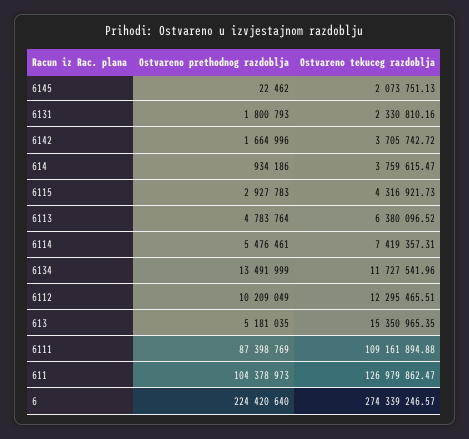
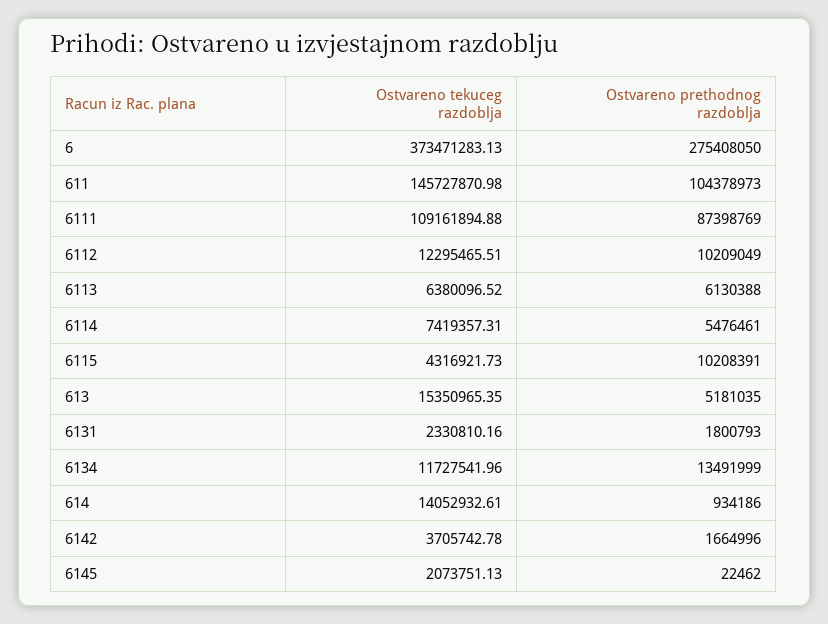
  {
    "Ostvareno prethodnog razdoblja": {
      "6145": 22462,
      "6131": 1800793,
      "6142": 1664996,
      "614": 934186,
-     "6115": 2927783,
+     "6115": 10208391,
-     "6113": 4783764,
+     "6113": 6130388,
      "6114": 5476461,
      "6134": 13491999,
      "6112": 10209049,
      "613": 5181035,
      "6111": 87398769,
      "611": 104378973,
-     "6": 224420640
+     "6": 275408050
    },
    "Ostvareno tekuceg razdoblja": {
      "6145": 2073751.13,
      "6131": 2330810.16,
-     "6142": 3705742.72,
+     "6142": 3705742.78,
-     "614": 3759615.47,
+     "614": 14052932.61,
      "6115": 4316921.73,
      "6113": 6380096.52,
      "6114": 7419357.31,
      "6134": 11727541.96,
      "6112": 12295465.51,
      "613": 15350965.35,
      "6111": 109161894.88,
-     "611": 126979862.47,
+     "611": 145727870.98,
-     "6": 274339246.57
+     "6": 373471283.13
    }
  }

